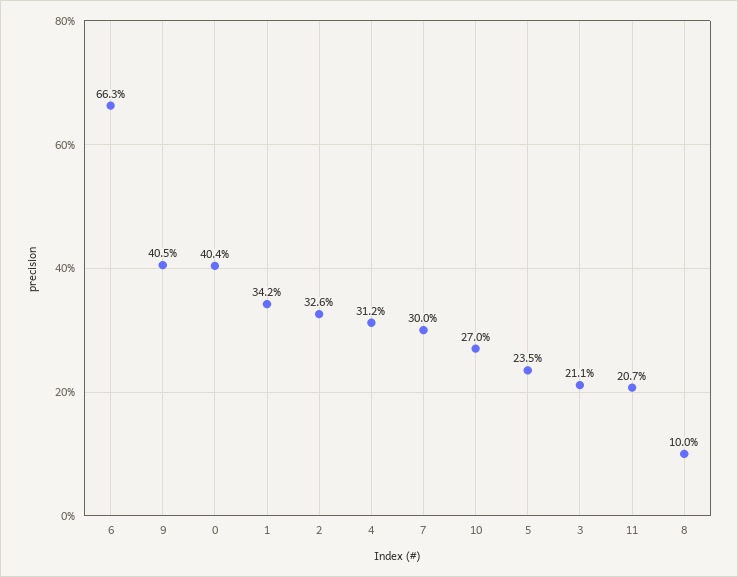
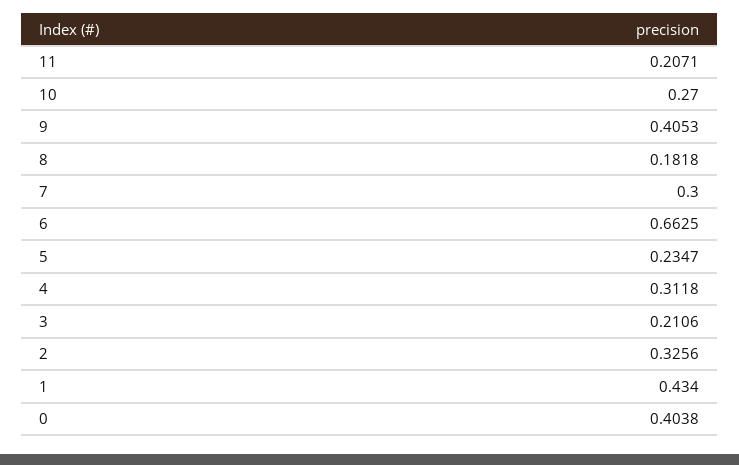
  {
    "6": 0.6625,
    "9": 0.4053,
    "0": 0.4038,
-   "1": 0.342,
+   "1": 0.434,
    "2": 0.3256,
    "4": 0.3118,
    "7": 0.3,
    "10": 0.27,
    "5": 0.2347,
    "3": 0.2106,
    "11": 0.2071,
-   "8": 0.1
+   "8": 0.1818
  }

